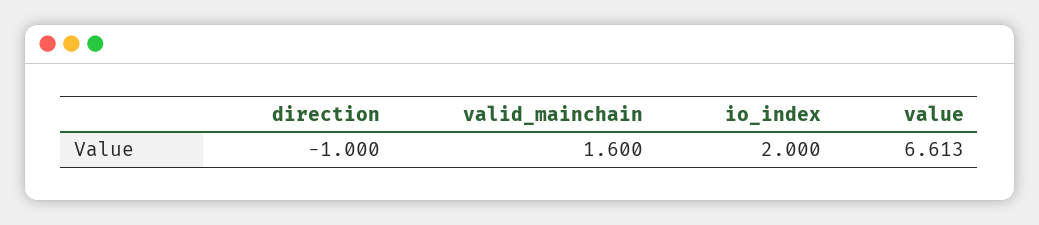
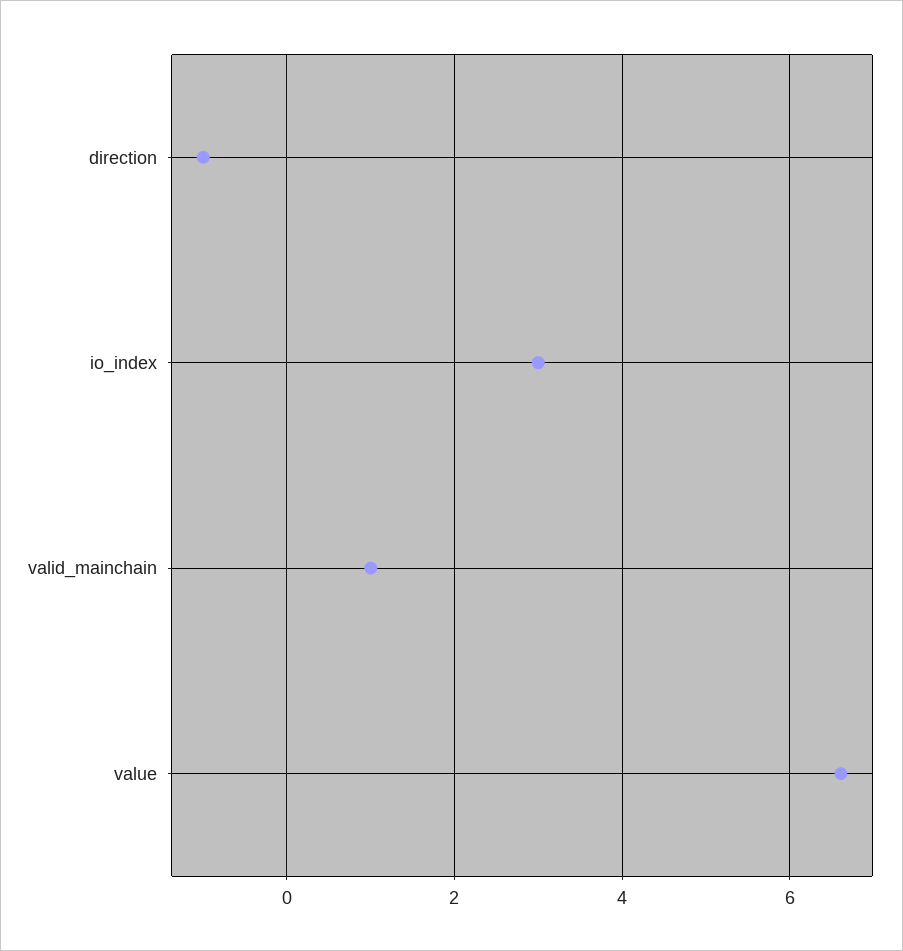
  {
    "direction": -1,
-   "valid_mainchain": 1.6,
+   "valid_mainchain": 1,
-   "io_index": 2,
+   "io_index": 3,
    "value": 6.613
  }

